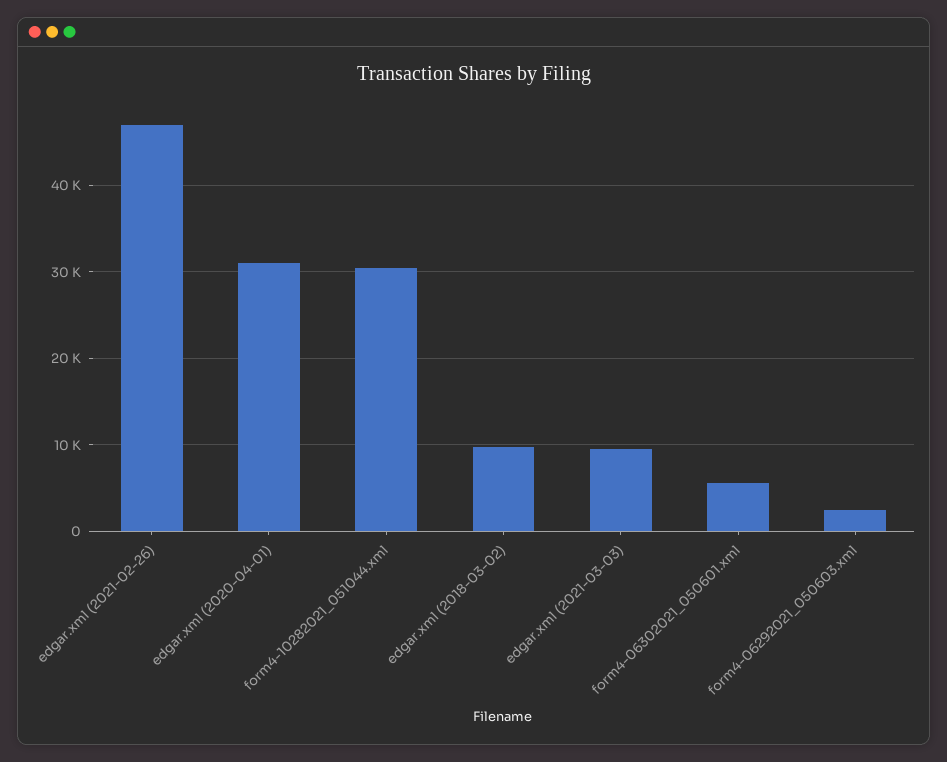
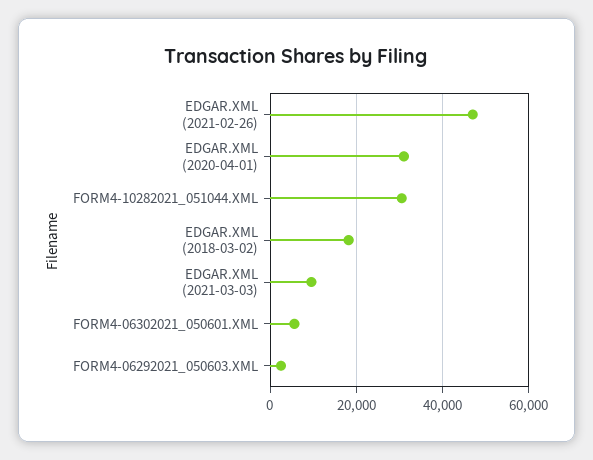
  {
    "edgar.xml (2021-02-26)": 47000,
    "edgar.xml (2020-04-01)": 31000,
    "form4-10282021_051044.xml": 31000,
-   "edgar.xml (2018-03-02)": 10000,
+   "edgar.xml (2018-03-02)": 18000,
    "edgar.xml (2021-03-03)": 10000,
    "form4-06302021_050601.xml": 6000,
    "form4-06292021_050603.xml": 2000
  }

